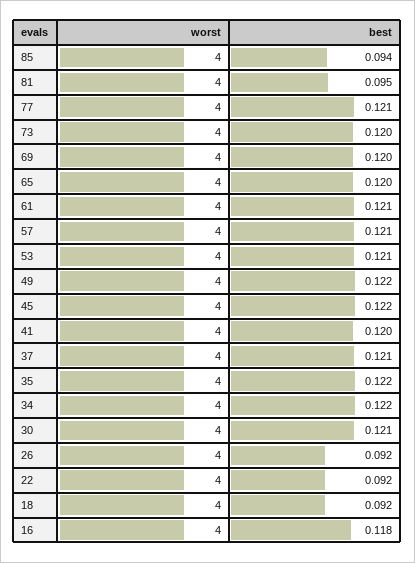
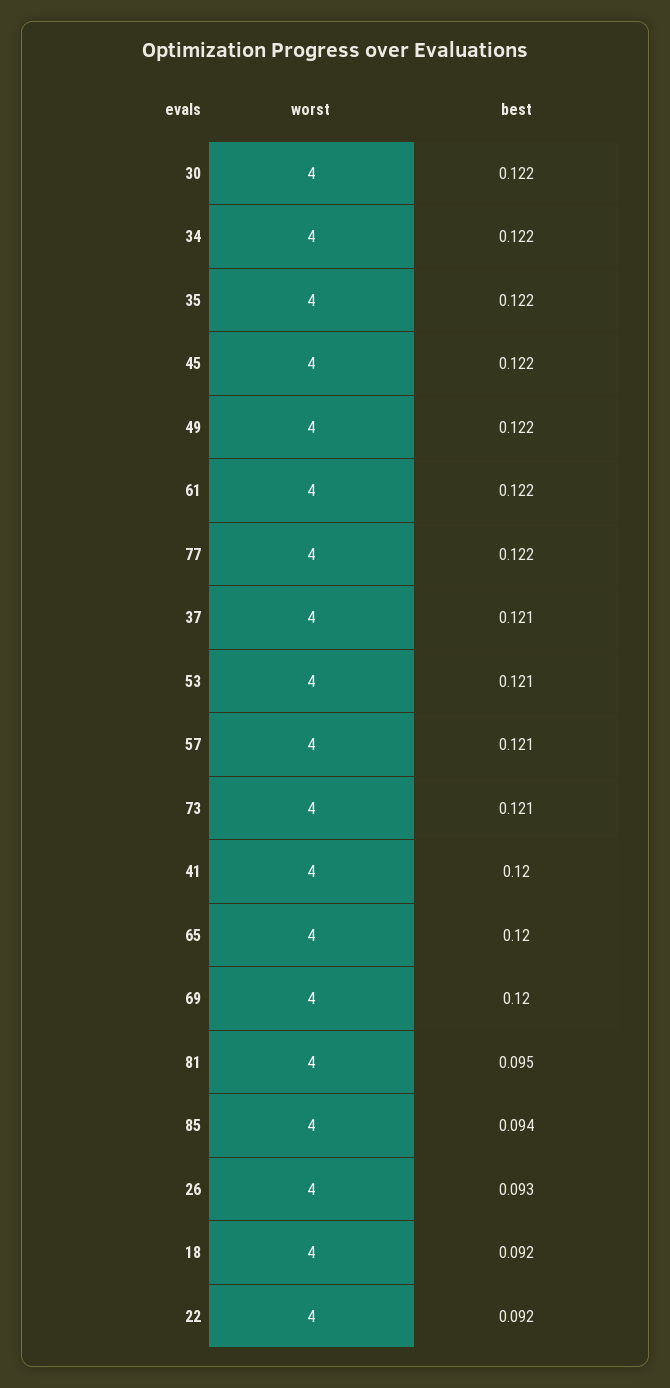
  {
    "worst": {
      "85": 4,
      "81": 4,
      "77": 4,
      "73": 4,
      "69": 4,
      "65": 4,
      "61": 4,
      "57": 4,
      "53": 4,
      "49": 4,
      "45": 4,
      "41": 4,
      "37": 4,
      "35": 4,
      "34": 4,
      "30": 4,
      "26": 4,
      "22": 4,
-     "18": 4,
+     "18": 4
-     "16": 4
    },
    "best": {
      "85": 0.094,
      "81": 0.095,
-     "77": 0.121,
+     "77": 0.122,
-     "73": 0.12,
+     "73": 0.121,
      "69": 0.12,
      "65": 0.12,
-     "61": 0.121,
+     "61": 0.122,
      "57": 0.121,
      "53": 0.121,
      "49": 0.122,
      "45": 0.122,
      "41": 0.12,
      "37": 0.121,
      "35": 0.122,
      "34": 0.122,
-     "30": 0.121,
+     "30": 0.122,
-     "26": 0.092,
+     "26": 0.093,
      "22": 0.092,
-     "18": 0.092,
+     "18": 0.092
-     "16": 0.118
    }
  }

